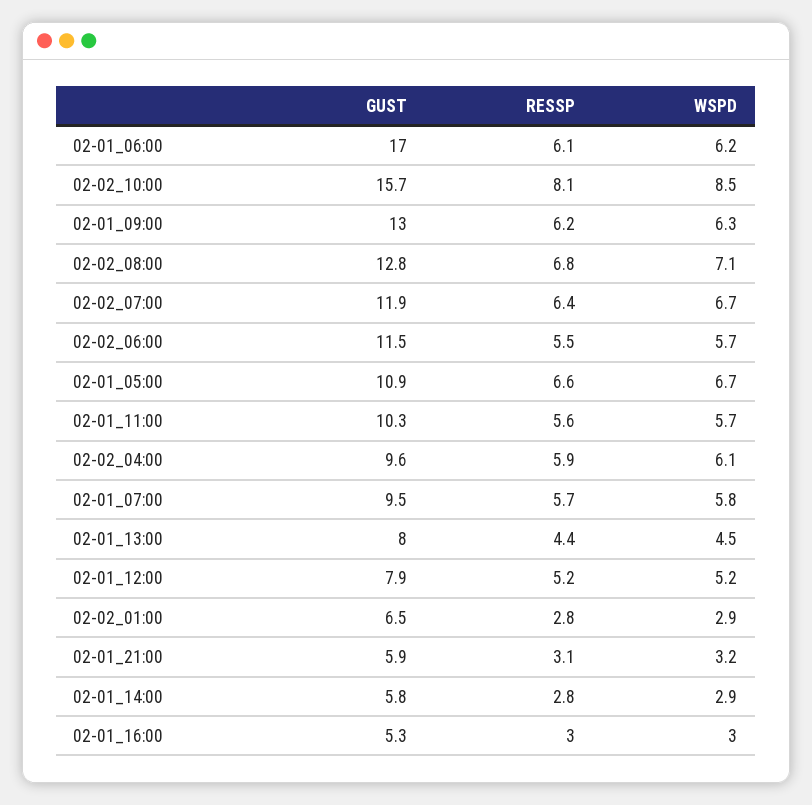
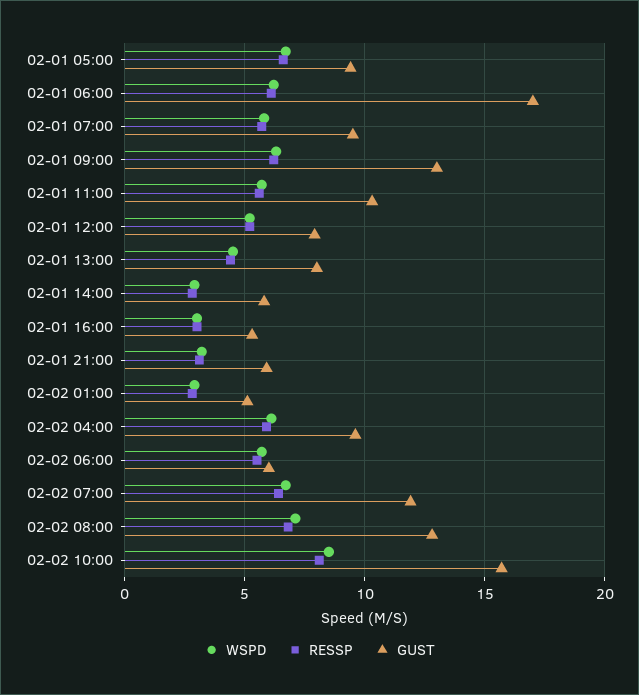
  {
    "GUST": {
      "02-01_06:00": 17,
      "02-02_10:00": 15.7,
      "02-01_09:00": 13,
      "02-02_08:00": 12.8,
      "02-02_07:00": 11.9,
-     "02-02_06:00": 11.5,
+     "02-02_06:00": 6,
-     "02-01_05:00": 10.9,
+     "02-01_05:00": 9.5,
      "02-01_11:00": 10.3,
      "02-02_04:00": 9.6,
      "02-01_07:00": 9.5,
      "02-01_13:00": 8,
      "02-01_12:00": 7.9,
-     "02-02_01:00": 6.5,
+     "02-02_01:00": 5,
      "02-01_21:00": 5.9,
      "02-01_14:00": 5.8,
      "02-01_16:00": 5.3
    },
    "RESSP": {
      "02-01_06:00": 6.1,
      "02-02_10:00": 8.1,
      "02-01_09:00": 6.2,
      "02-02_08:00": 6.8,
      "02-02_07:00": 6.4,
      "02-02_06:00": 5.5,
      "02-01_05:00": 6.6,
      "02-01_11:00": 5.6,
      "02-02_04:00": 5.9,
      "02-01_07:00": 5.7,
      "02-01_13:00": 4.4,
      "02-01_12:00": 5.2,
      "02-02_01:00": 2.8,
      "02-01_21:00": 3.1,
      "02-01_14:00": 2.8,
      "02-01_16:00": 3
    },
    "WSPD": {
      "02-01_06:00": 6.2,
      "02-02_10:00": 8.5,
      "02-01_09:00": 6.3,
      "02-02_08:00": 7.1,
      "02-02_07:00": 6.7,
      "02-02_06:00": 5.7,
      "02-01_05:00": 6.7,
      "02-01_11:00": 5.7,
      "02-02_04:00": 6.1,
      "02-01_07:00": 5.8,
      "02-01_13:00": 4.5,
      "02-01_12:00": 5.2,
      "02-02_01:00": 2.9,
      "02-01_21:00": 3.2,
      "02-01_14:00": 2.9,
      "02-01_16:00": 3
    }
  }

